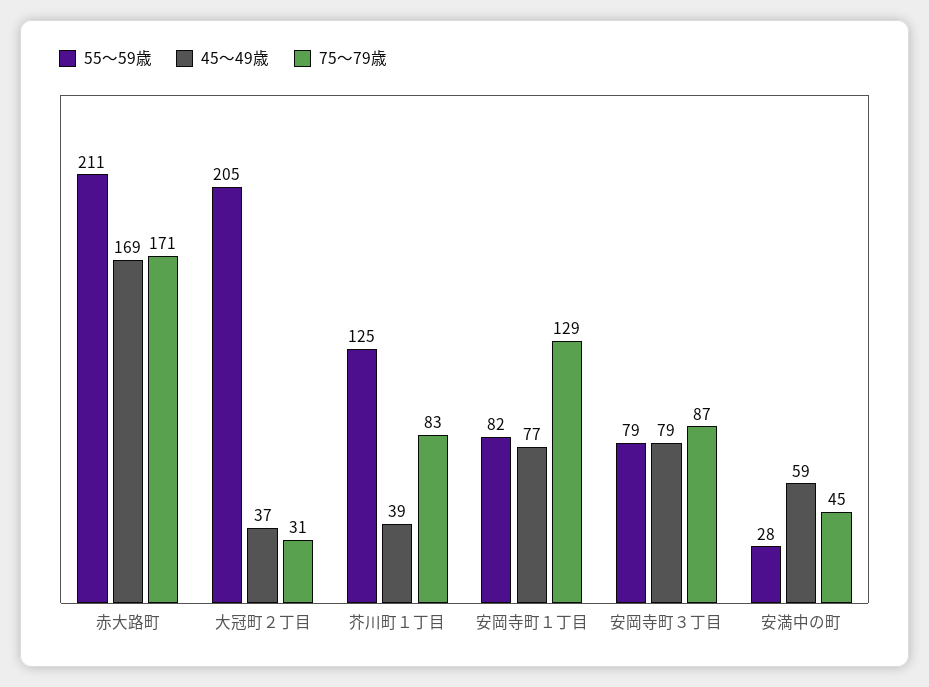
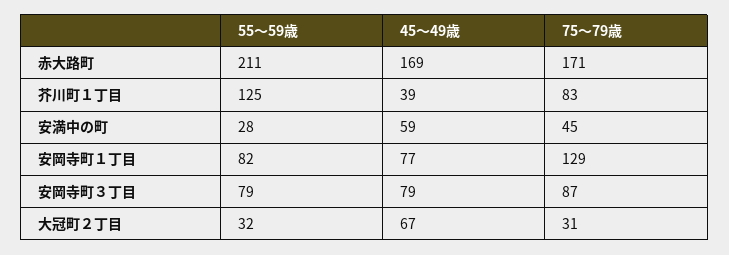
  {
    "55～59歳": {
      "赤大路町": 211,
-     "大冠町２丁目": 205,
+     "大冠町２丁目": 32,
      "芥川町１丁目": 125,
      "安岡寺町１丁目": 82,
      "安岡寺町３丁目": 79,
      "安満中の町": 28
    },
    "45～49歳": {
      "赤大路町": 169,
-     "大冠町２丁目": 37,
+     "大冠町２丁目": 67,
      "芥川町１丁目": 39,
      "安岡寺町１丁目": 77,
      "安岡寺町３丁目": 79,
      "安満中の町": 59
    },
    "75～79歳": {
      "赤大路町": 171,
      "大冠町２丁目": 31,
      "芥川町１丁目": 83,
      "安岡寺町１丁目": 129,
      "安岡寺町３丁目": 87,
      "安満中の町": 45
    }
  }

